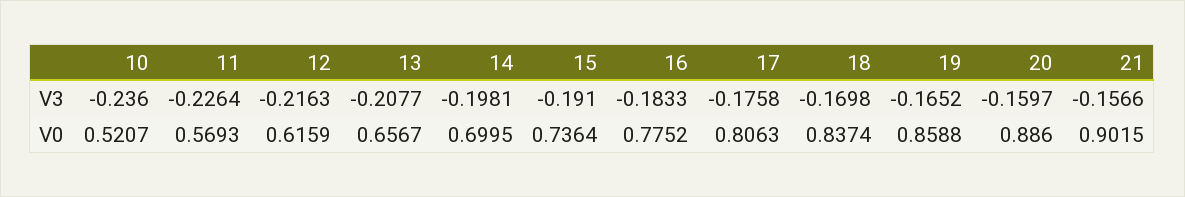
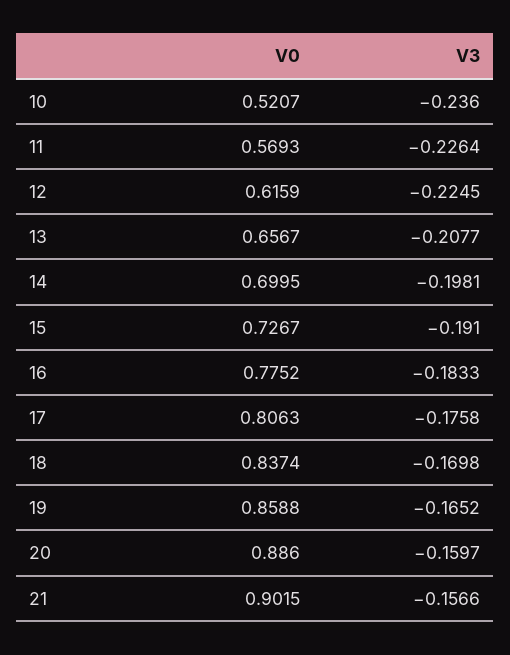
  {
    "10": {
      "V3": -0.236,
      "V0": 0.5207
    },
    "11": {
      "V3": -0.2264,
      "V0": 0.5693
    },
    "12": {
-     "V3": -0.2163,
+     "V3": -0.2245,
      "V0": 0.6159
    },
    "13": {
      "V3": -0.2077,
      "V0": 0.6567
    },
    "14": {
      "V3": -0.1981,
      "V0": 0.6995
    },
    "15": {
      "V3": -0.191,
-     "V0": 0.7364
+     "V0": 0.7267
    },
    "16": {
      "V3": -0.1833,
      "V0": 0.7752
    },
    "17": {
      "V3": -0.1758,
      "V0": 0.8063
    },
    "18": {
      "V3": -0.1698,
      "V0": 0.8374
    },
    "19": {
      "V3": -0.1652,
      "V0": 0.8588
    },
    "20": {
      "V3": -0.1597,
      "V0": 0.886
    },
    "21": {
      "V3": -0.1566,
      "V0": 0.9015
    }
  }

